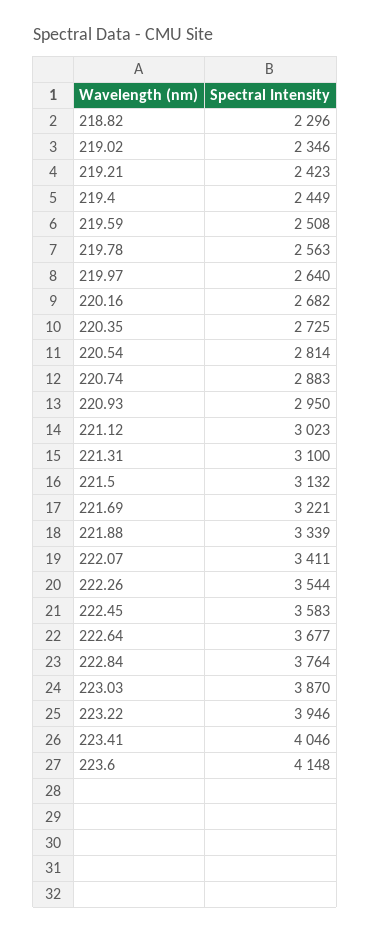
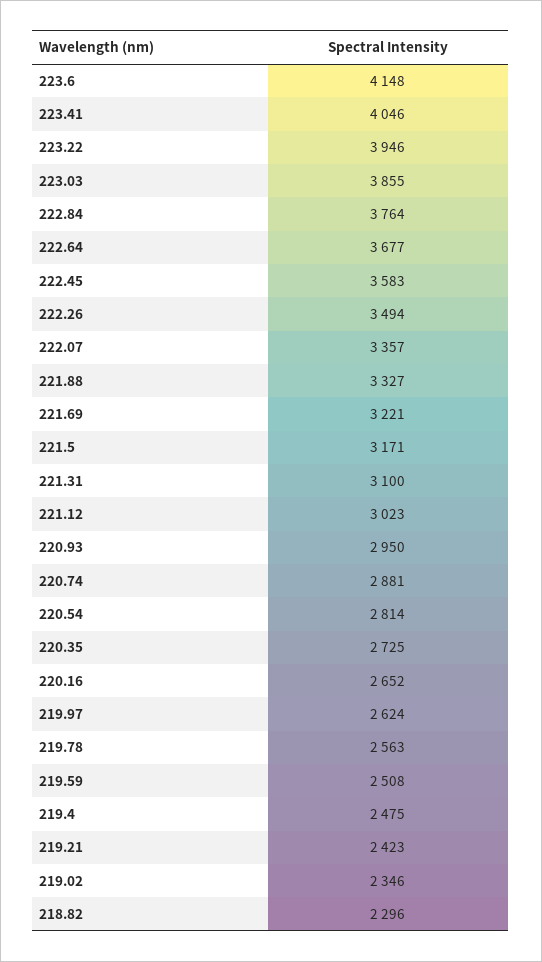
  {
    "218.82": 2296,
    "219.02": 2346,
    "219.21": 2423,
-   "219.4": 2449,
+   "219.4": 2475,
    "219.59": 2508,
    "219.78": 2563,
-   "219.97": 2640,
+   "219.97": 2624,
-   "220.16": 2682,
+   "220.16": 2652,
    "220.35": 2725,
    "220.54": 2814,
-   "220.74": 2883,
+   "220.74": 2881,
    "220.93": 2950,
    "221.12": 3023,
    "221.31": 3100,
-   "221.5": 3132,
+   "221.5": 3171,
    "221.69": 3221,
-   "221.88": 3339,
+   "221.88": 3327,
-   "222.07": 3411,
+   "222.07": 3357,
-   "222.26": 3544,
+   "222.26": 3494,
    "222.45": 3583,
    "222.64": 3677,
    "222.84": 3764,
-   "223.03": 3870,
+   "223.03": 3855,
    "223.22": 3946,
    "223.41": 4046,
    "223.6": 4148
  }

